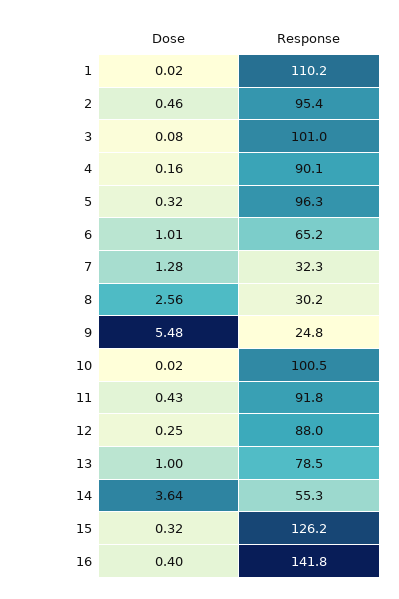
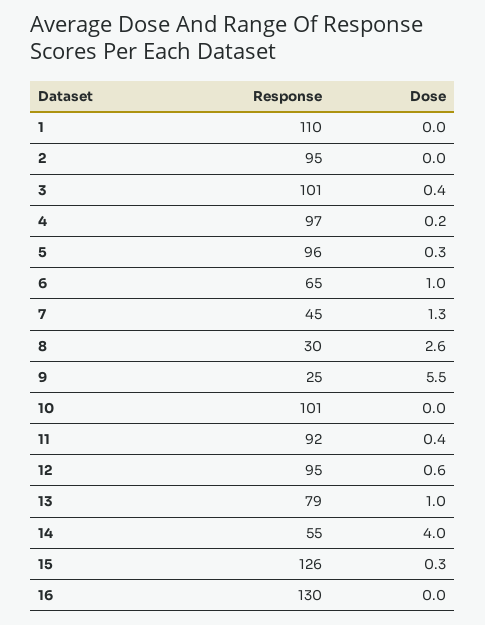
  {
    "Dose": {
      "1": 0.02,
-     "2": 0.46,
+     "2": 0,
-     "3": 0.08,
+     "3": 0.4,
      "4": 0.16,
      "5": 0.32,
      "6": 1.01,
      "7": 1.28,
      "8": 2.56,
      "9": 5.48,
      "10": 0.02,
      "11": 0.43,
-     "12": 0.25,
+     "12": 0.6,
      "13": 1,
-     "14": 3.64,
+     "14": 4,
      "15": 0.32,
-     "16": 0.4
+     "16": 0
    },
    "Response": {
      "1": 110.2,
      "2": 95.4,
      "3": 101,
-     "4": 90.1,
+     "4": 97,
      "5": 96.3,
      "6": 65.2,
-     "7": 32.3,
+     "7": 45,
      "8": 30.2,
      "9": 24.8,
      "10": 100.5,
      "11": 91.8,
-     "12": 88,
+     "12": 95,
      "13": 78.5,
      "14": 55.3,
      "15": 126.2,
-     "16": 141.8
+     "16": 130
    }
  }

